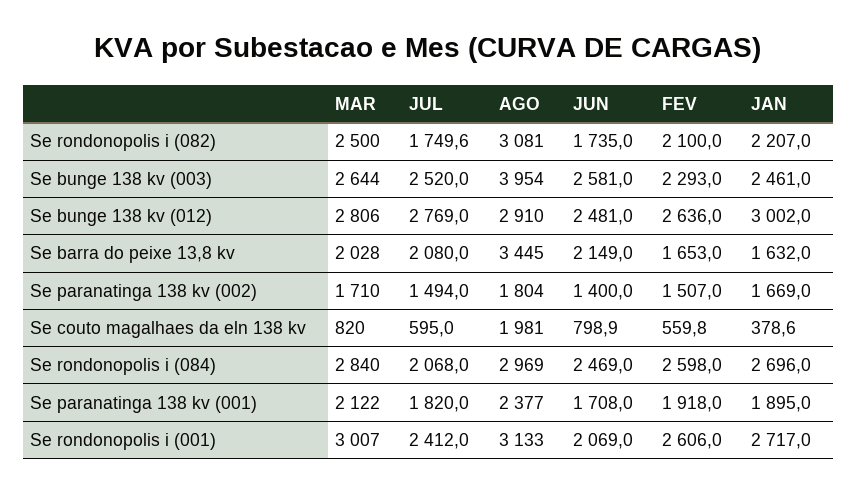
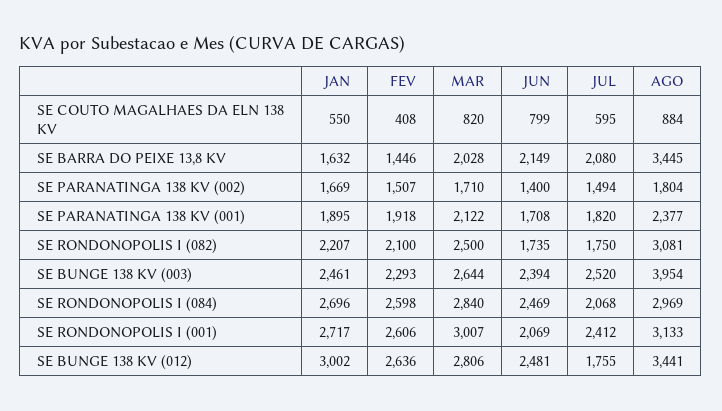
  {
    "MAR": {
      "Se rondonopolis i (082)": 2500,
      "Se bunge 138 kv (003)": 2644,
      "Se bunge 138 kv (012)": 2806,
      "Se barra do peixe 13,8 kv": 2028,
      "Se paranatinga 138 kv (002)": 1710,
      "Se couto magalhaes da eln 138 kv": 820,
      "Se rondonopolis i (084)": 2840,
      "Se paranatinga 138 kv (001)": 2122,
      "Se rondonopolis i (001)": 3007
    },
    "JUL": {
      "Se rondonopolis i (082)": 1749.6,
      "Se bunge 138 kv (003)": 2520,
-     "Se bunge 138 kv (012)": 2769,
+     "Se bunge 138 kv (012)": 1755,
      "Se barra do peixe 13,8 kv": 2080,
      "Se paranatinga 138 kv (002)": 1494,
      "Se couto magalhaes da eln 138 kv": 595,
      "Se rondonopolis i (084)": 2068,
      "Se paranatinga 138 kv (001)": 1820,
      "Se rondonopolis i (001)": 2412
    },
    "AGO": {
      "Se rondonopolis i (082)": 3081,
      "Se bunge 138 kv (003)": 3954,
-     "Se bunge 138 kv (012)": 2910,
+     "Se bunge 138 kv (012)": 3441,
      "Se barra do peixe 13,8 kv": 3445,
      "Se paranatinga 138 kv (002)": 1804,
-     "Se couto magalhaes da eln 138 kv": 1981,
+     "Se couto magalhaes da eln 138 kv": 884,
      "Se rondonopolis i (084)": 2969,
      "Se paranatinga 138 kv (001)": 2377,
      "Se rondonopolis i (001)": 3133
    },
    "JUN": {
      "Se rondonopolis i (082)": 1735,
-     "Se bunge 138 kv (003)": 2581,
+     "Se bunge 138 kv (003)": 2394,
      "Se bunge 138 kv (012)": 2481,
      "Se barra do peixe 13,8 kv": 2149,
      "Se paranatinga 138 kv (002)": 1400,
      "Se couto magalhaes da eln 138 kv": 798.9,
      "Se rondonopolis i (084)": 2469,
      "Se paranatinga 138 kv (001)": 1708,
      "Se rondonopolis i (001)": 2069
    },
    "FEV": {
      "Se rondonopolis i (082)": 2100,
      "Se bunge 138 kv (003)": 2293,
      "Se bunge 138 kv (012)": 2636,
-     "Se barra do peixe 13,8 kv": 1653,
+     "Se barra do peixe 13,8 kv": 1446,
      "Se paranatinga 138 kv (002)": 1507,
-     "Se couto magalhaes da eln 138 kv": 559.8,
+     "Se couto magalhaes da eln 138 kv": 408,
      "Se rondonopolis i (084)": 2598,
      "Se paranatinga 138 kv (001)": 1918,
      "Se rondonopolis i (001)": 2606
    },
    "JAN": {
      "Se rondonopolis i (082)": 2207,
      "Se bunge 138 kv (003)": 2461,
      "Se bunge 138 kv (012)": 3002,
      "Se barra do peixe 13,8 kv": 1632,
      "Se paranatinga 138 kv (002)": 1669,
-     "Se couto magalhaes da eln 138 kv": 378.6,
+     "Se couto magalhaes da eln 138 kv": 550,
      "Se rondonopolis i (084)": 2696,
      "Se paranatinga 138 kv (001)": 1895,
      "Se rondonopolis i (001)": 2717
    }
  }

